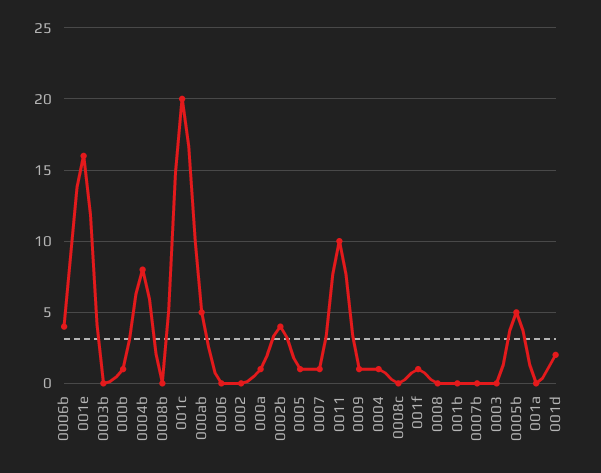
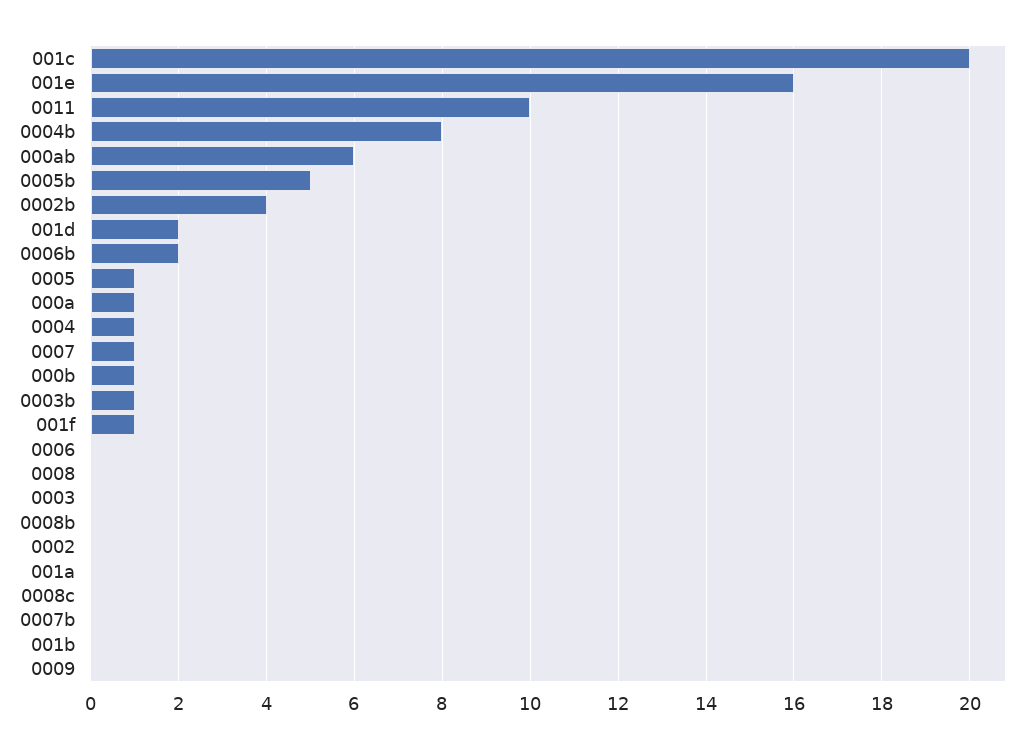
  {
-   "0006b": 4,
+   "0006b": 2,
    "001e": 16,
-   "0003b": 0,
+   "0003b": 1,
    "000b": 1,
    "0004b": 8,
    "0008b": 0,
    "001c": 20,
-   "000ab": 5,
+   "000ab": 6,
    "0006": 0,
    "0002": 0,
    "000a": 1,
    "0002b": 4,
    "0005": 1,
    "0007": 1,
    "0011": 10,
-   "0009": 1,
+   "0009": 0,
    "0004": 1,
    "0008c": 0,
    "001f": 1,
    "0008": 0,
    "001b": 0,
    "0007b": 0,
    "0003": 0,
    "0005b": 5,
    "001a": 0,
    "001d": 2
  }

